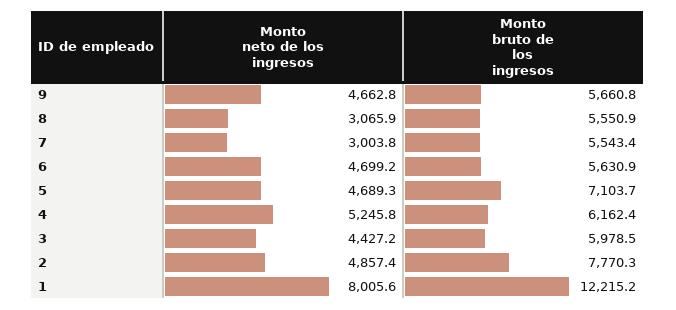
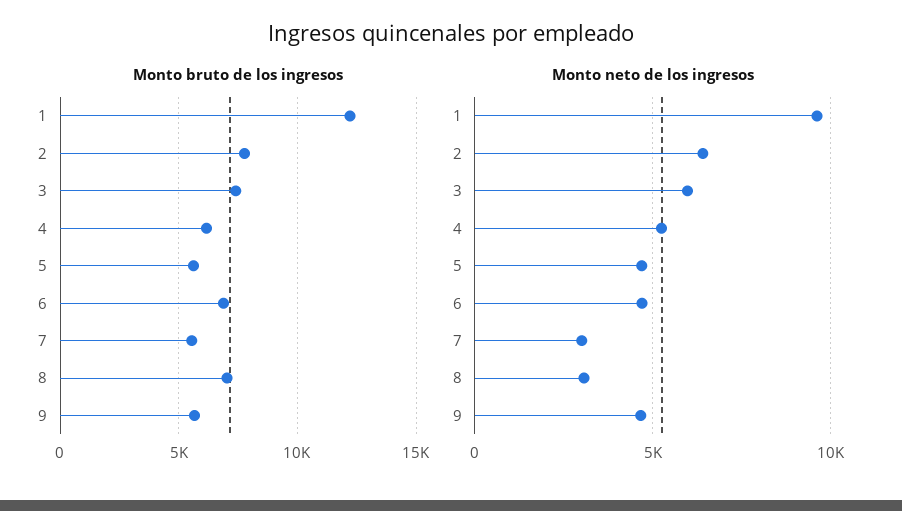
  {
    "Monto neto de los ingresos": {
      "9": 4662.8,
      "8": 3065.9,
      "7": 3003.8,
      "6": 4699.2,
      "5": 4689.3,
      "4": 5245.8,
-     "3": 4427.2,
+     "3": 6000,
-     "2": 4857.4,
+     "2": 6500,
-     "1": 8005.6
+     "1": 9500
    },
    "Monto bruto de los ingresos": {
      "9": 5660.8,
-     "8": 5550.9,
+     "8": 7000,
      "7": 5543.4,
-     "6": 5630.9,
+     "6": 7000,
-     "5": 7103.7,
+     "5": 5500,
      "4": 6162.4,
-     "3": 5978.5,
+     "3": 7500,
      "2": 7770.3,
      "1": 12215.2
    }
  }

